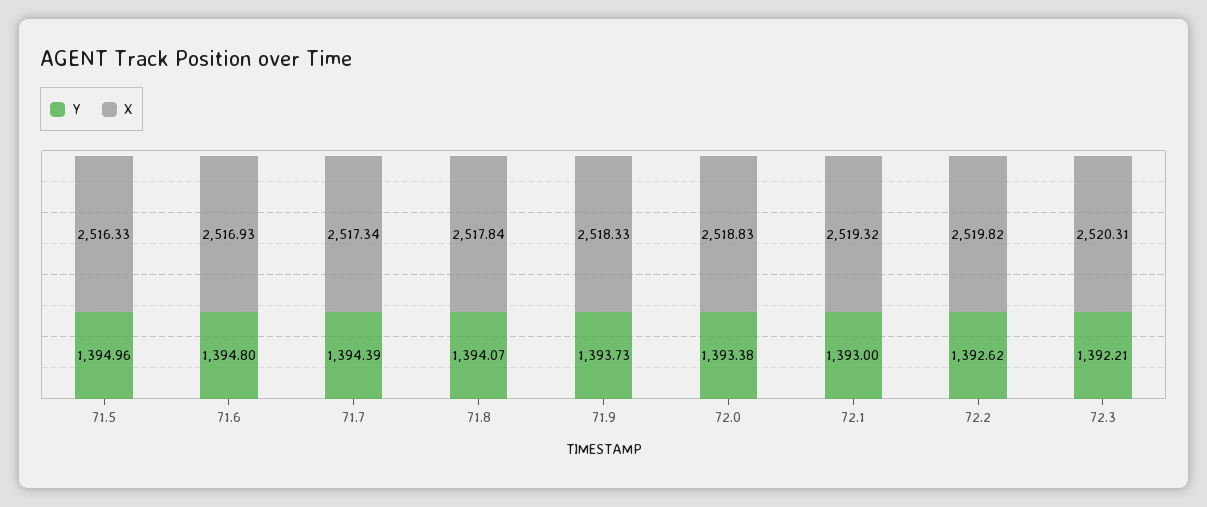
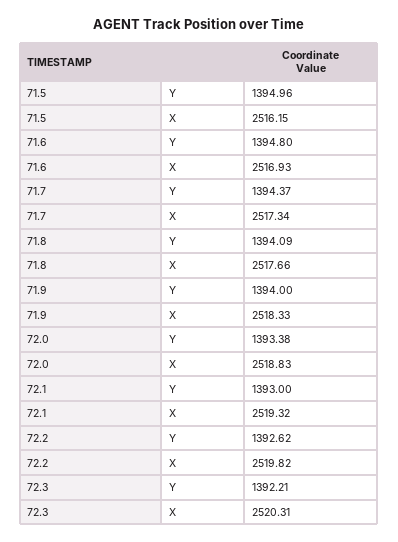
  {
    "Y": {
      "71.5": 1394.96,
      "71.6": 1394.8,
-     "71.7": 1394.39,
+     "71.7": 1394.37,
-     "71.8": 1394.07,
+     "71.8": 1394.09,
-     "71.9": 1393.73,
+     "71.9": 1394,
      "72.0": 1393.38,
      "72.1": 1393,
      "72.2": 1392.62,
      "72.3": 1392.21
    },
    "X": {
-     "71.5": 2516.33,
+     "71.5": 2516.15,
      "71.6": 2516.93,
      "71.7": 2517.34,
-     "71.8": 2517.84,
+     "71.8": 2517.66,
      "71.9": 2518.33,
      "72.0": 2518.83,
      "72.1": 2519.32,
      "72.2": 2519.82,
      "72.3": 2520.31
    }
  }

